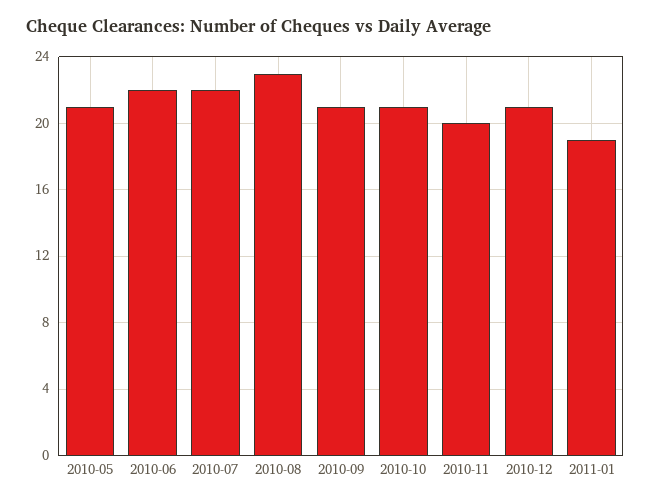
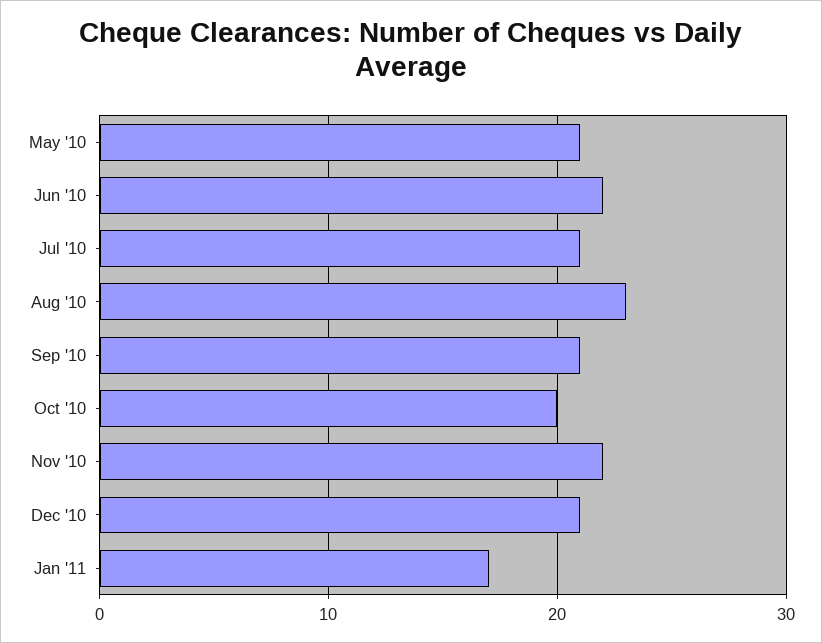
  {
    "2010-05": 21,
    "2010-06": 22,
-   "2010-07": 22,
+   "2010-07": 21,
    "2010-08": 23,
    "2010-09": 21,
-   "2010-10": 21,
+   "2010-10": 20,
-   "2010-11": 20,
+   "2010-11": 22,
    "2010-12": 21,
-   "2011-01": 19
+   "2011-01": 17
  }

